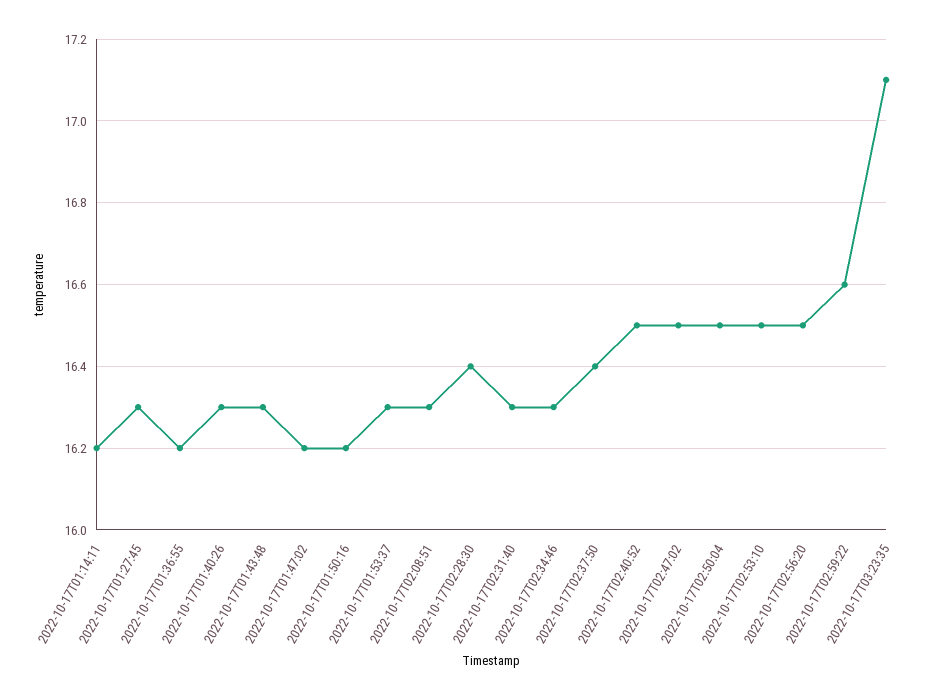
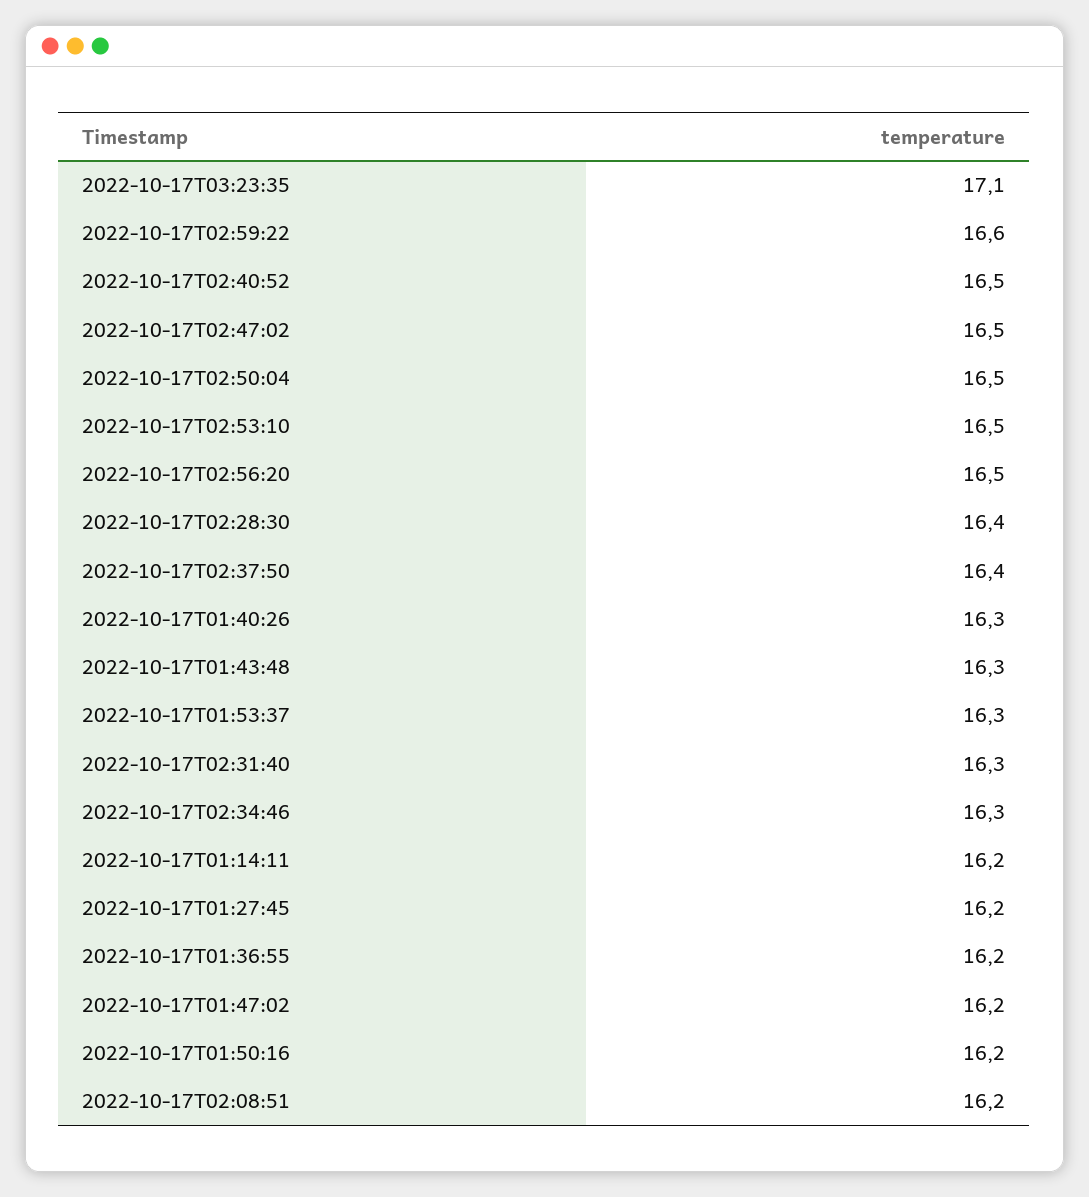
  {
    "2022-10-17T01:14:11": 16.2,
-   "2022-10-17T01:27:45": 16.3,
+   "2022-10-17T01:27:45": 16.2,
    "2022-10-17T01:36:55": 16.2,
    "2022-10-17T01:40:26": 16.3,
    "2022-10-17T01:43:48": 16.3,
    "2022-10-17T01:47:02": 16.2,
    "2022-10-17T01:50:16": 16.2,
    "2022-10-17T01:53:37": 16.3,
-   "2022-10-17T02:08:51": 16.3,
+   "2022-10-17T02:08:51": 16.2,
    "2022-10-17T02:28:30": 16.4,
    "2022-10-17T02:31:40": 16.3,
    "2022-10-17T02:34:46": 16.3,
    "2022-10-17T02:37:50": 16.4,
    "2022-10-17T02:40:52": 16.5,
    "2022-10-17T02:47:02": 16.5,
    "2022-10-17T02:50:04": 16.5,
    "2022-10-17T02:53:10": 16.5,
    "2022-10-17T02:56:20": 16.5,
    "2022-10-17T02:59:22": 16.6,
    "2022-10-17T03:23:35": 17.1
  }

